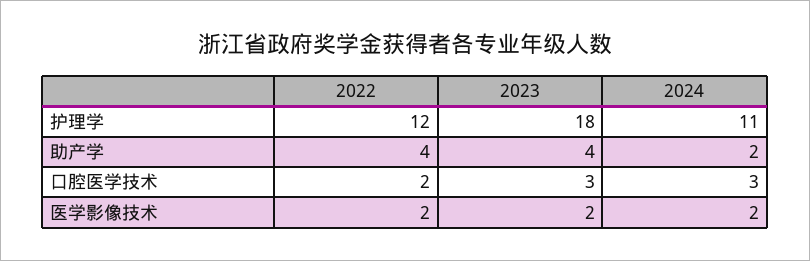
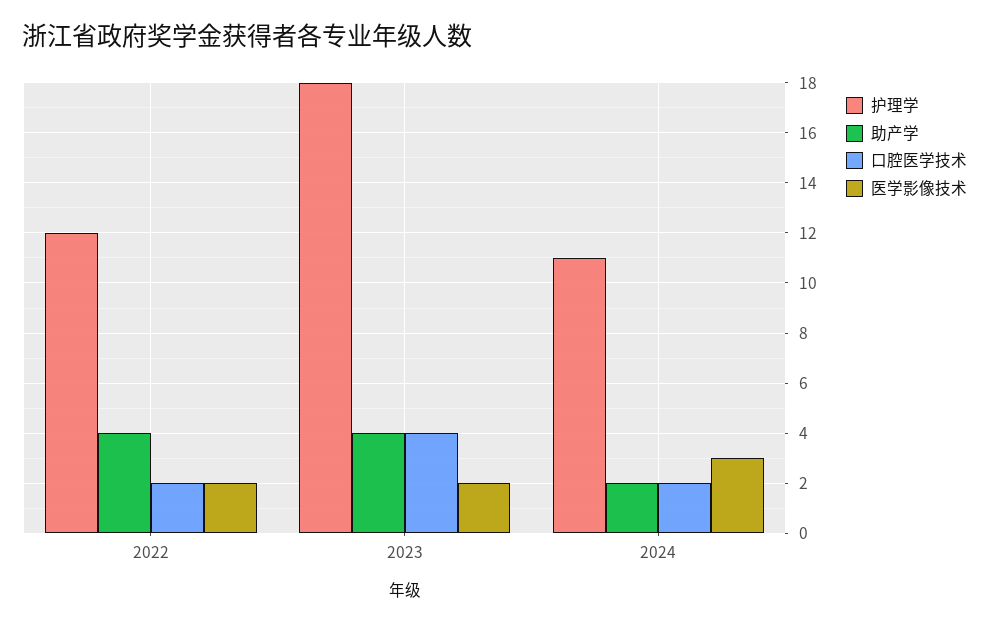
  {
    "护理学": {
      "2022": 12,
      "2023": 18,
      "2024": 11
    },
    "助产学": {
      "2022": 4,
      "2023": 4,
      "2024": 2
    },
    "口腔医学技术": {
      "2022": 2,
-     "2023": 3,
+     "2023": 4,
-     "2024": 3
+     "2024": 2
    },
    "医学影像技术": {
      "2022": 2,
      "2023": 2,
-     "2024": 2
+     "2024": 3
    }
  }

